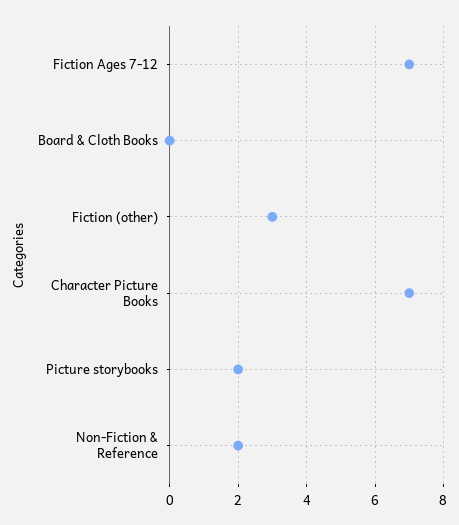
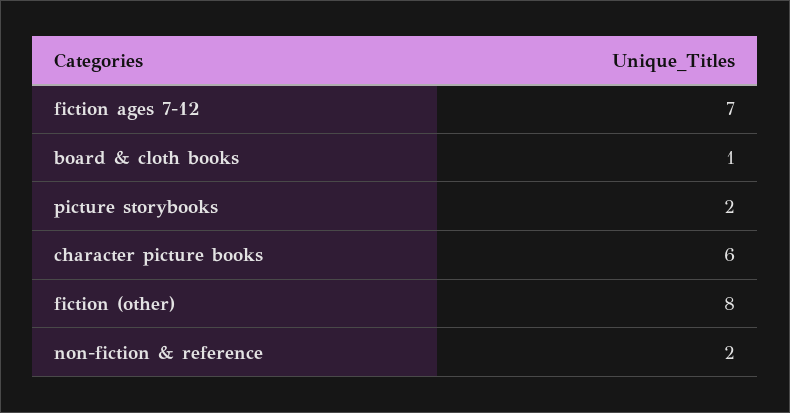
  {
    "Fiction Ages 7-12": 7,
-   "Board & Cloth Books": 0,
+   "Board & Cloth Books": 1,
-   "Fiction (other)": 3,
+   "Fiction (other)": 8,
-   "Character Picture Books": 7,
+   "Character Picture Books": 6,
    "Picture storybooks": 2,
    "Non-Fiction & Reference": 2
  }

